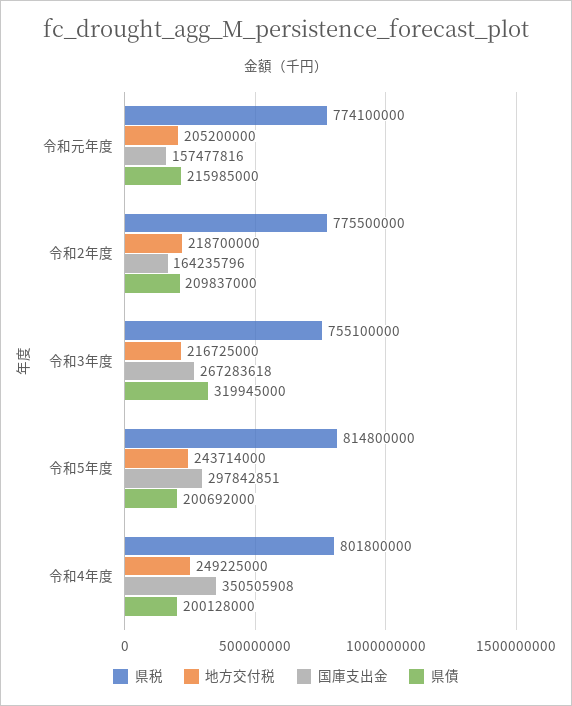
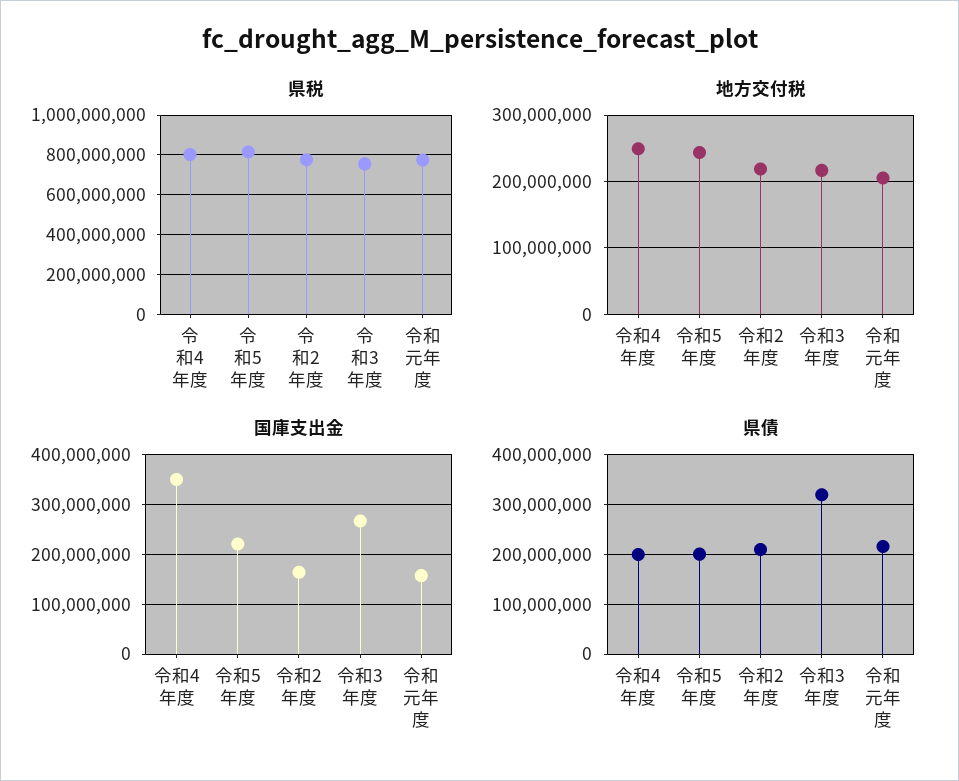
  {
    "県税": {
      "令和元年度": 774100000,
      "令和2年度": 775500000,
      "令和3年度": 755100000,
      "令和5年度": 814800000,
      "令和4年度": 801800000
    },
    "地方交付税": {
      "令和元年度": 205200000,
      "令和2年度": 218700000,
      "令和3年度": 216725000,
      "令和5年度": 243714000,
      "令和4年度": 249225000
    },
    "国庫支出金": {
      "令和元年度": 157477816,
      "令和2年度": 164235796,
      "令和3年度": 267283618,
-     "令和5年度": 297842851,
+     "令和5年度": 220000000,
      "令和4年度": 350505908
    },
    "県債": {
      "令和元年度": 215985000,
      "令和2年度": 209837000,
      "令和3年度": 319945000,
      "令和5年度": 200692000,
      "令和4年度": 200128000
    }
  }

